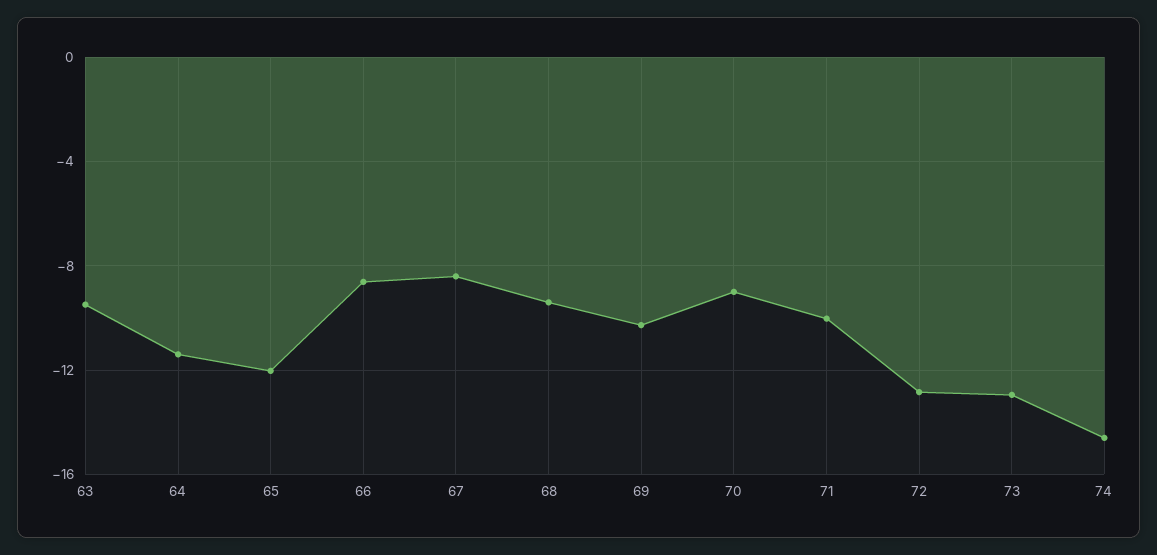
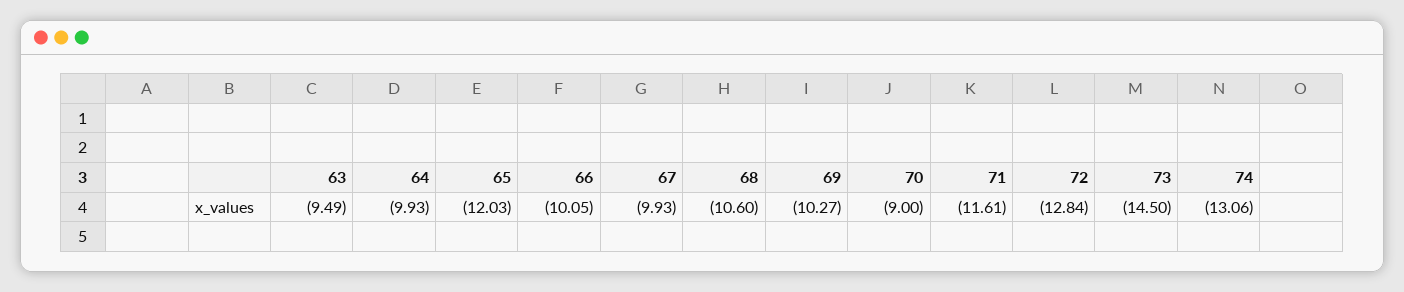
  {
    "63": -9.49,
-   "64": -11.5,
+   "64": -9.93,
    "65": -12.03,
-   "66": -8.5,
+   "66": -10.05,
-   "67": -8.5,
+   "67": -9.93,
-   "68": -9.5,
+   "68": -10.6,
    "69": -10.27,
    "70": -9,
-   "71": -10,
+   "71": -11.61,
    "72": -12.84,
-   "73": -13,
+   "73": -14.5,
-   "74": -14.5
+   "74": -13.06
  }

